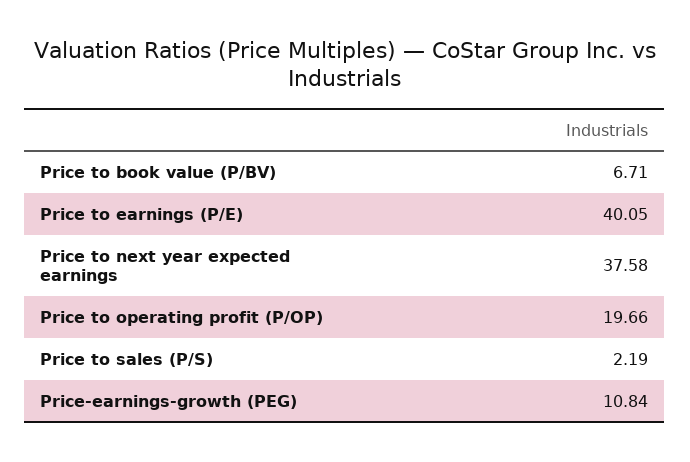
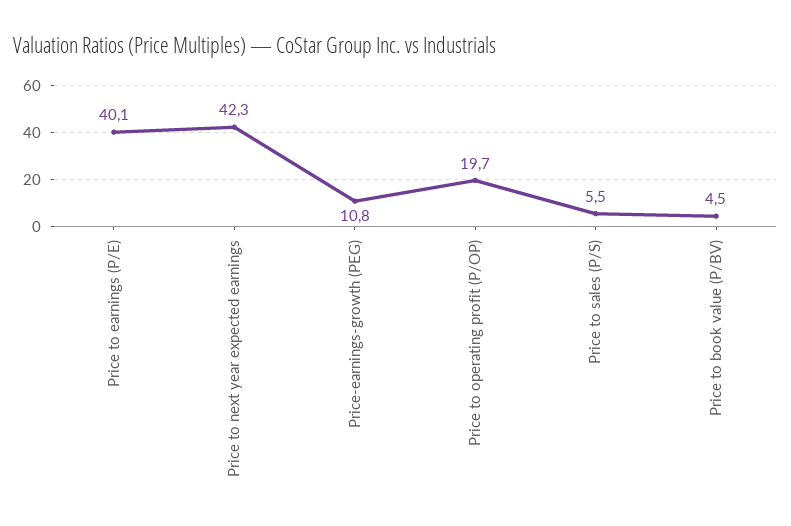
  {
-   "Price to book value (P/BV)": 6.71,
+   "Price to book value (P/BV)": 4.5,
    "Price to earnings (P/E)": 40.05,
-   "Price to next year expected earnings": 37.58,
+   "Price to next year expected earnings": 42.3,
    "Price to operating profit (P/OP)": 19.66,
-   "Price to sales (P/S)": 2.19,
+   "Price to sales (P/S)": 5.5,
    "Price-earnings-growth (PEG)": 10.84
  }

